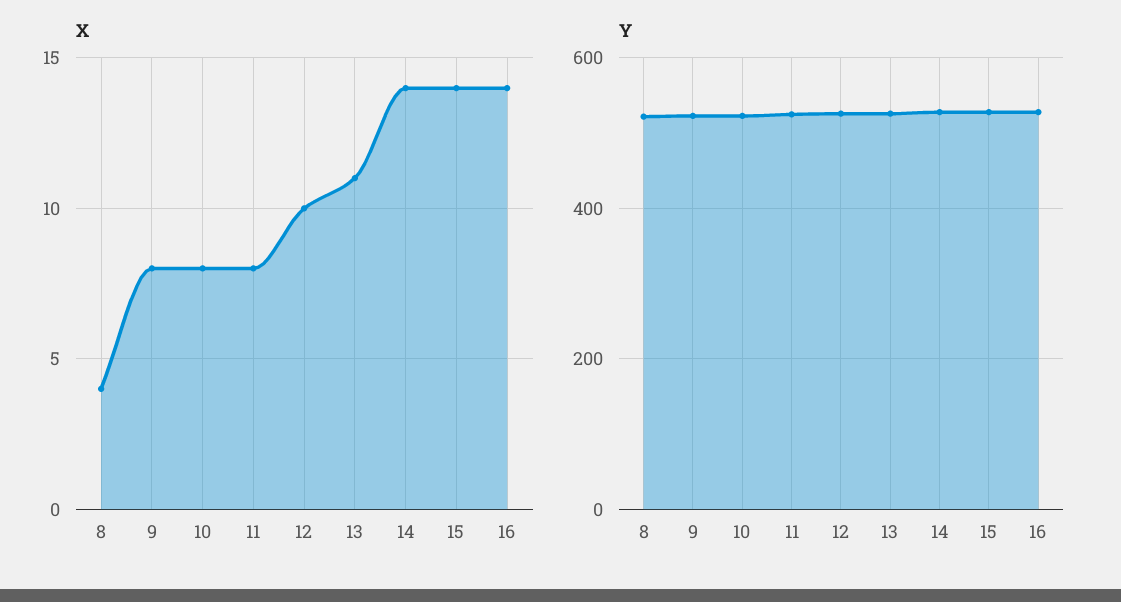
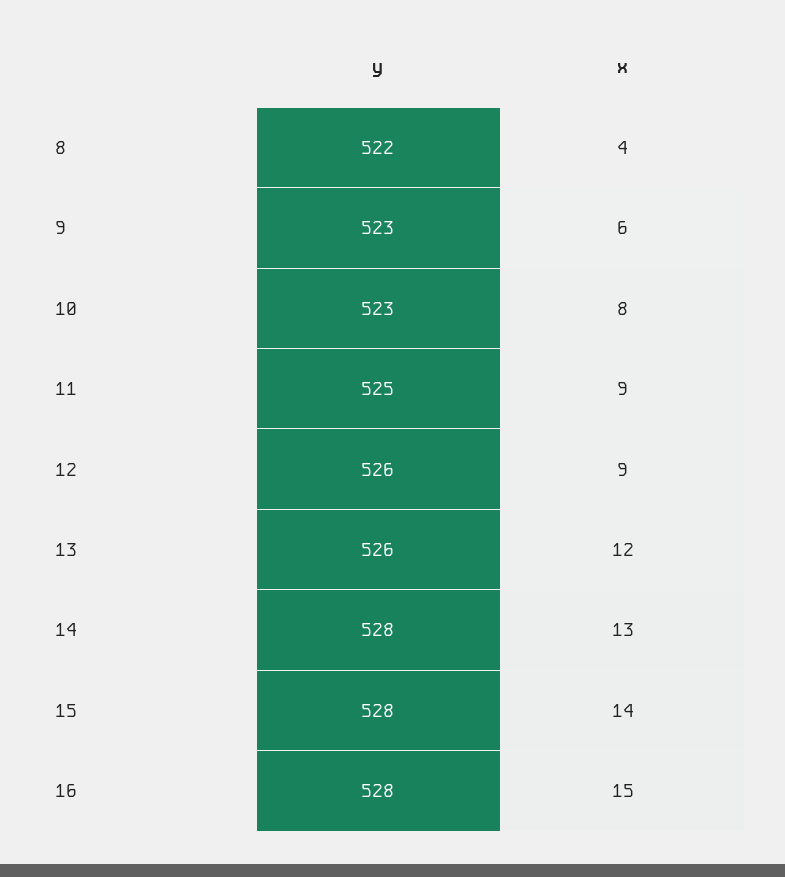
  {
    "X": {
      "8": 4,
-     "9": 8,
+     "9": 6,
      "10": 8,
-     "11": 8,
+     "11": 9,
-     "12": 10,
+     "12": 9,
-     "13": 11,
+     "13": 12,
-     "14": 14,
+     "14": 13,
      "15": 14,
-     "16": 14
+     "16": 15
    },
    "Y": {
      "8": 522,
      "9": 523,
      "10": 523,
      "11": 525,
      "12": 526,
      "13": 526,
      "14": 528,
      "15": 528,
      "16": 528
    }
  }

